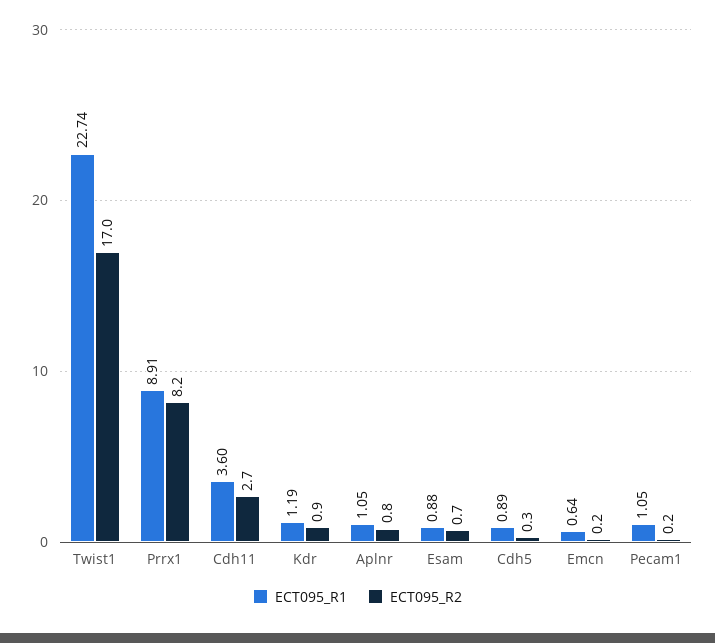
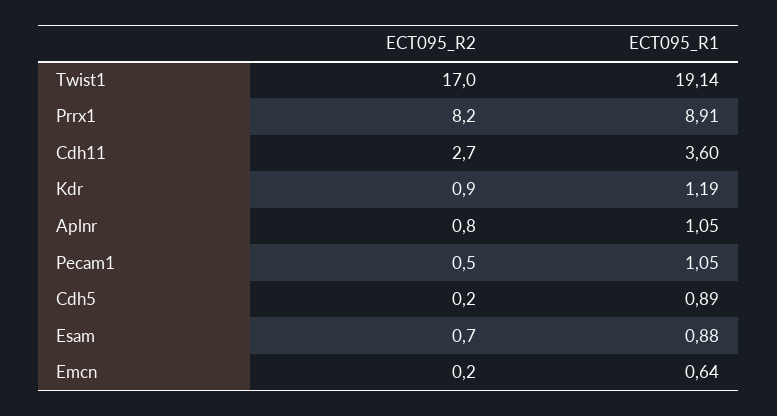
  {
    "ECT095_R1": {
-     "Twist1": 22.74,
+     "Twist1": 19.14,
      "Prrx1": 8.91,
      "Cdh11": 3.6,
      "Kdr": 1.19,
      "Aplnr": 1.05,
      "Esam": 0.88,
      "Cdh5": 0.89,
      "Emcn": 0.64,
      "Pecam1": 1.05
    },
    "ECT095_R2": {
      "Twist1": 17,
      "Prrx1": 8.2,
      "Cdh11": 2.7,
      "Kdr": 0.9,
      "Aplnr": 0.8,
      "Esam": 0.7,
-     "Cdh5": 0.3,
+     "Cdh5": 0.2,
      "Emcn": 0.2,
-     "Pecam1": 0.2
+     "Pecam1": 0.5
    }
  }

